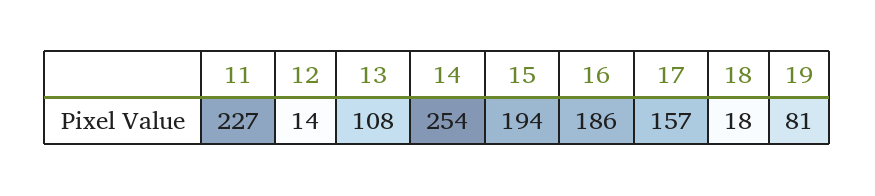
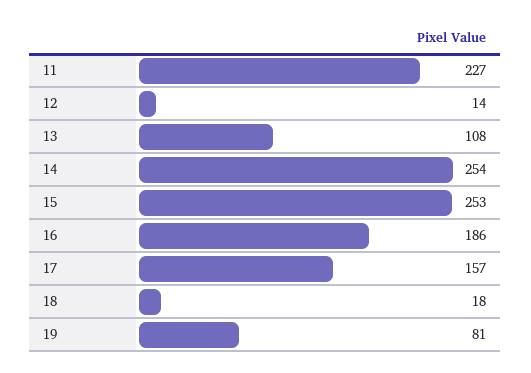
  {
    "11": 227,
    "12": 14,
    "13": 108,
    "14": 254,
-   "15": 194,
+   "15": 253,
    "16": 186,
    "17": 157,
    "18": 18,
    "19": 81
  }

